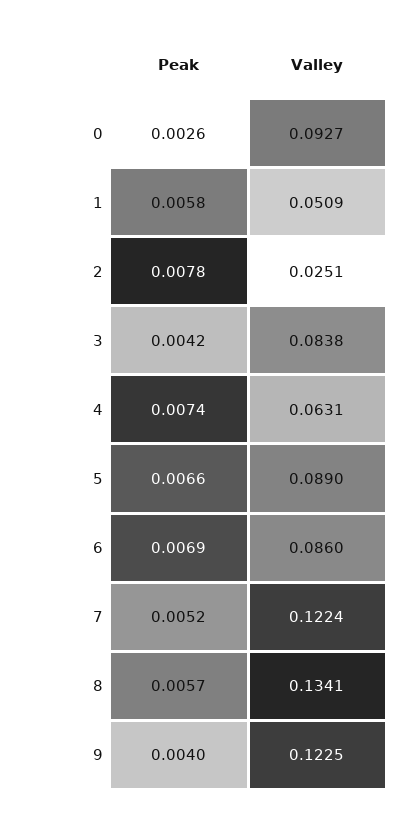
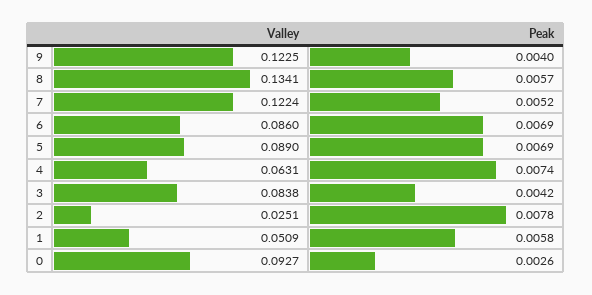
  {
    "Peak": {
      "0": 0.0026,
      "1": 0.0058,
      "2": 0.0078,
      "3": 0.0042,
      "4": 0.0074,
-     "5": 0.0066,
+     "5": 0.0069,
      "6": 0.0069,
      "7": 0.0052,
      "8": 0.0057,
      "9": 0.004
    },
    "Valley": {
      "0": 0.0927,
      "1": 0.0509,
      "2": 0.0251,
      "3": 0.0838,
      "4": 0.0631,
      "5": 0.089,
      "6": 0.086,
      "7": 0.1224,
      "8": 0.1341,
      "9": 0.1225
    }
  }

